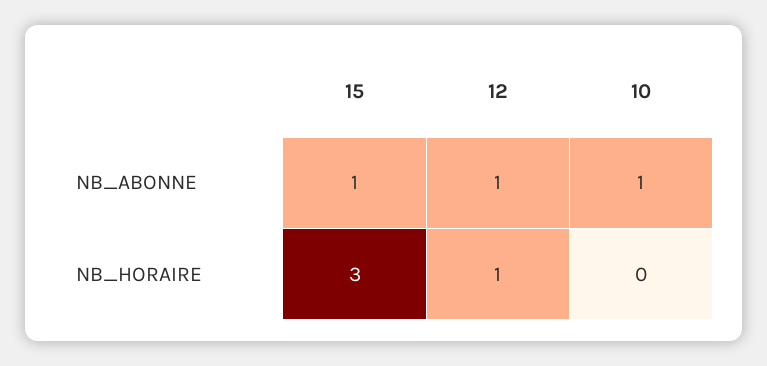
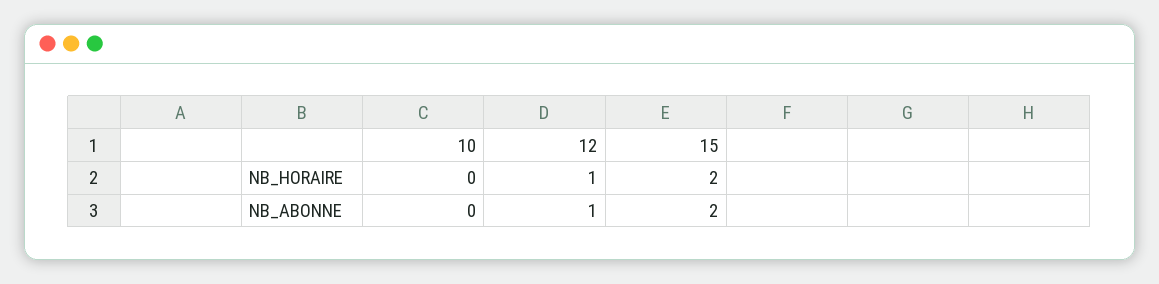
  {
    "15": {
-     "NB_ABONNE": 1,
+     "NB_ABONNE": 2,
-     "NB_HORAIRE": 3
+     "NB_HORAIRE": 2
    },
    "12": {
      "NB_ABONNE": 1,
      "NB_HORAIRE": 1
    },
    "10": {
-     "NB_ABONNE": 1,
+     "NB_ABONNE": 0,
      "NB_HORAIRE": 0
    }
  }

